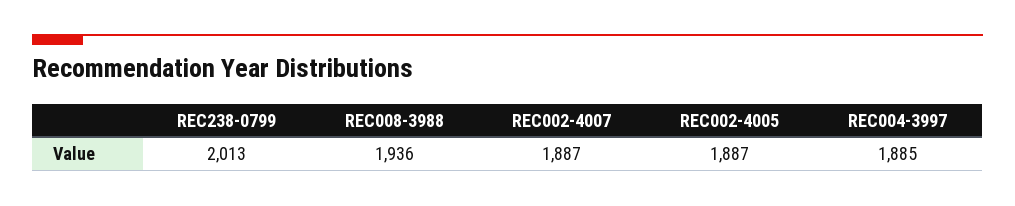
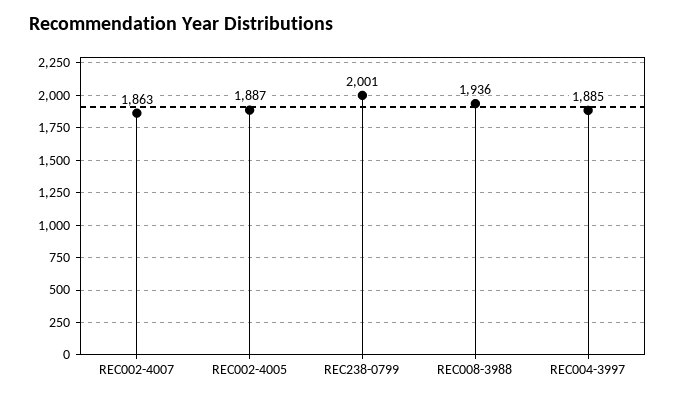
  {
-   "REC238-0799": 2013,
+   "REC238-0799": 2001,
    "REC008-3988": 1936,
-   "REC002-4007": 1887,
+   "REC002-4007": 1863,
    "REC002-4005": 1887,
    "REC004-3997": 1885
  }

